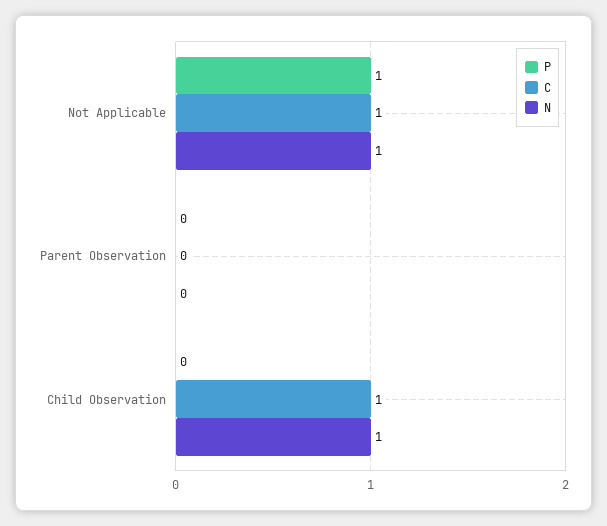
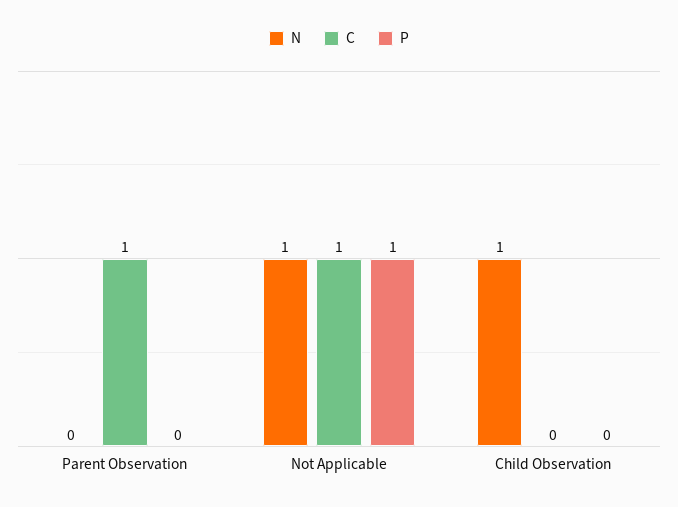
  {
    "P": {
      "Not Applicable": 1,
      "Parent Observation": 0,
      "Child Observation": 0
    },
    "C": {
      "Not Applicable": 1,
-     "Parent Observation": 0,
+     "Parent Observation": 1,
-     "Child Observation": 1
+     "Child Observation": 0
    },
    "N": {
      "Not Applicable": 1,
      "Parent Observation": 0,
      "Child Observation": 1
    }
  }

